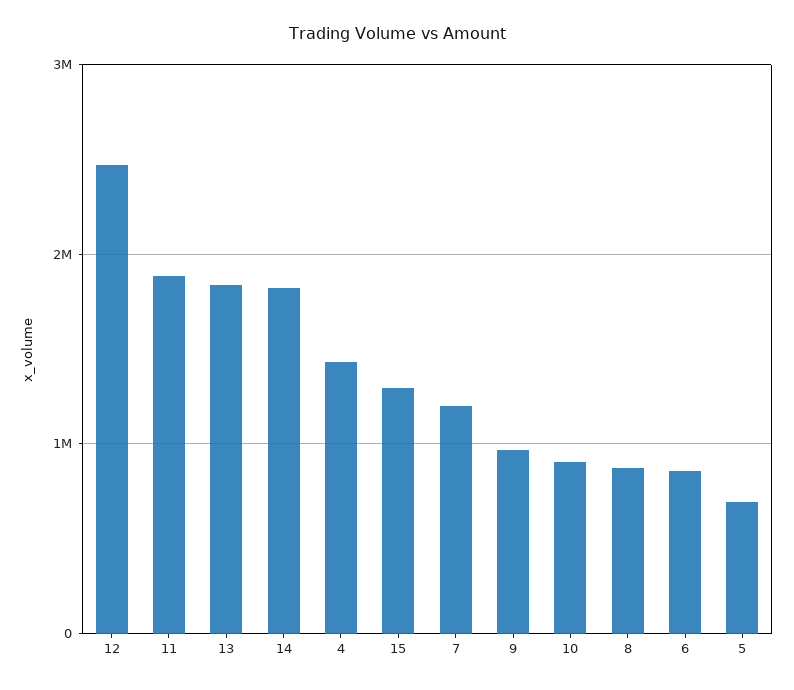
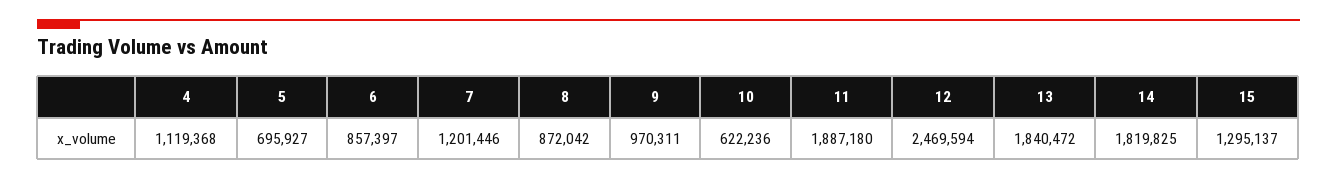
  {
    "12": 2469594,
    "11": 1887180,
    "13": 1840472,
    "14": 1819825,
-   "4": 1400000,
+   "4": 1119368,
    "15": 1295137,
    "7": 1201446,
    "9": 970311,
-   "10": 900000,
+   "10": 622236,
    "8": 872042,
    "6": 857397,
    "5": 695927
  }

